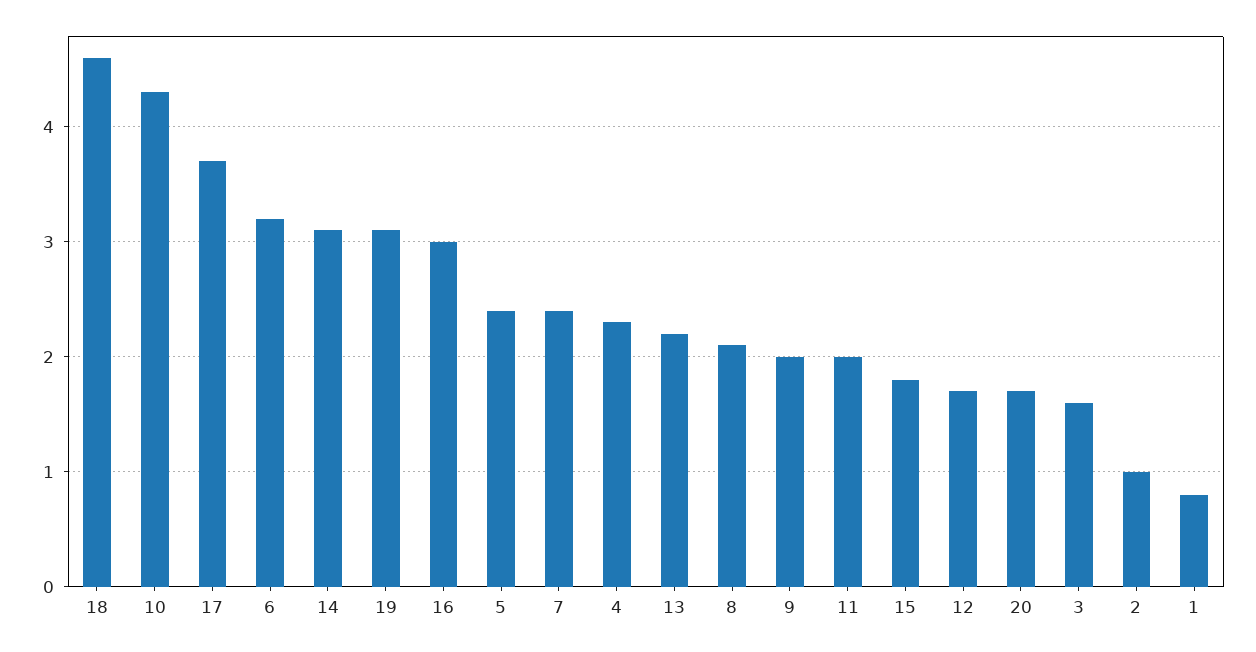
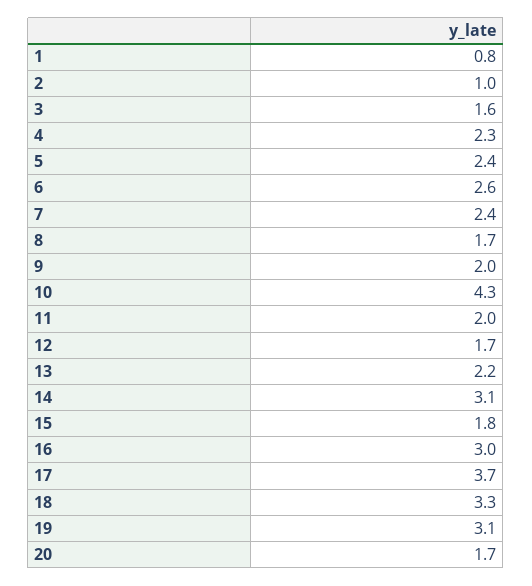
  {
-   "18": 4.6,
+   "18": 3.3,
    "10": 4.3,
    "17": 3.7,
-   "6": 3.2,
+   "6": 2.6,
    "14": 3.1,
    "19": 3.1,
    "16": 3,
    "5": 2.4,
    "7": 2.4,
    "4": 2.3,
    "13": 2.2,
-   "8": 2.1,
+   "8": 1.7,
    "9": 2,
    "11": 2,
    "15": 1.8,
    "12": 1.7,
    "20": 1.7,
    "3": 1.6,
    "2": 1,
    "1": 0.8
  }

